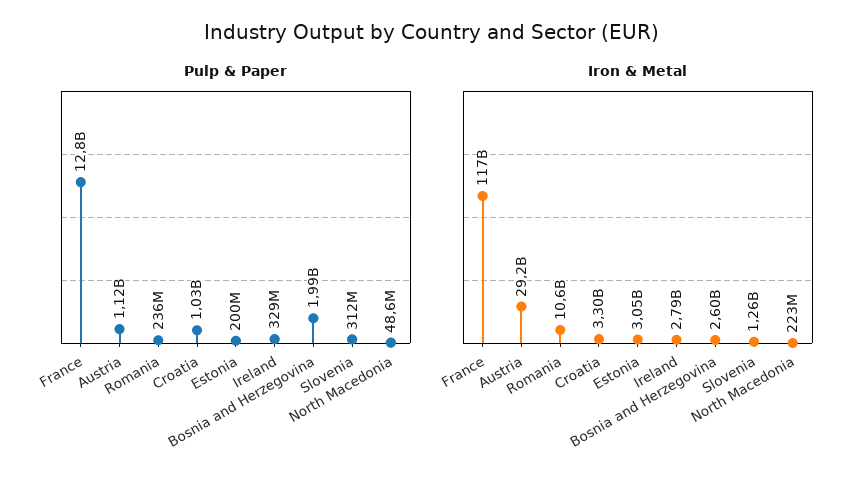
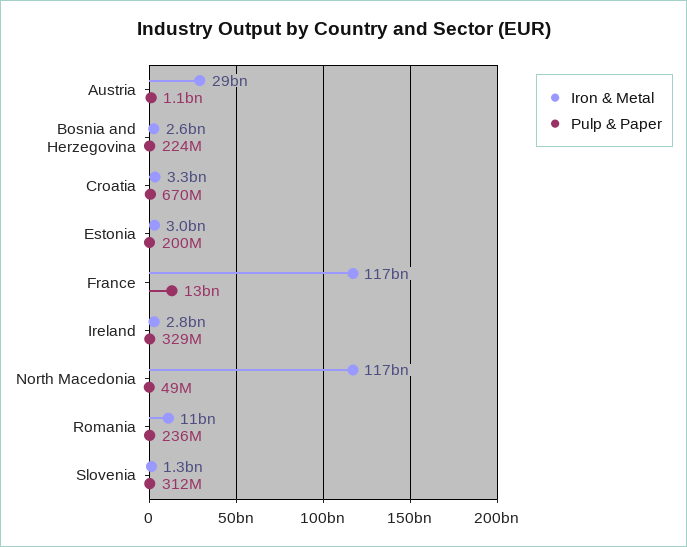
  {
    "Pulp & Paper": {
      "France": 12800000000,
      "Austria": 1120000000,
      "Romania": 236000000,
-     "Croatia": 1030000000,
+     "Croatia": 670000000,
      "Estonia": 200000000,
      "Ireland": 329000000,
-     "Bosnia and Herzegovina": 1990000000,
+     "Bosnia and Herzegovina": 224000000,
      "Slovenia": 312000000,
      "North Macedonia": 48600000
    },
    "Iron & Metal": {
      "France": 117000000000,
      "Austria": 29200000000,
      "Romania": 10600000000,
      "Croatia": 3300000000,
      "Estonia": 3050000000,
      "Ireland": 2790000000,
      "Bosnia and Herzegovina": 2600000000,
      "Slovenia": 1260000000,
-     "North Macedonia": 223000000
+     "North Macedonia": 117000000000
    }
  }

